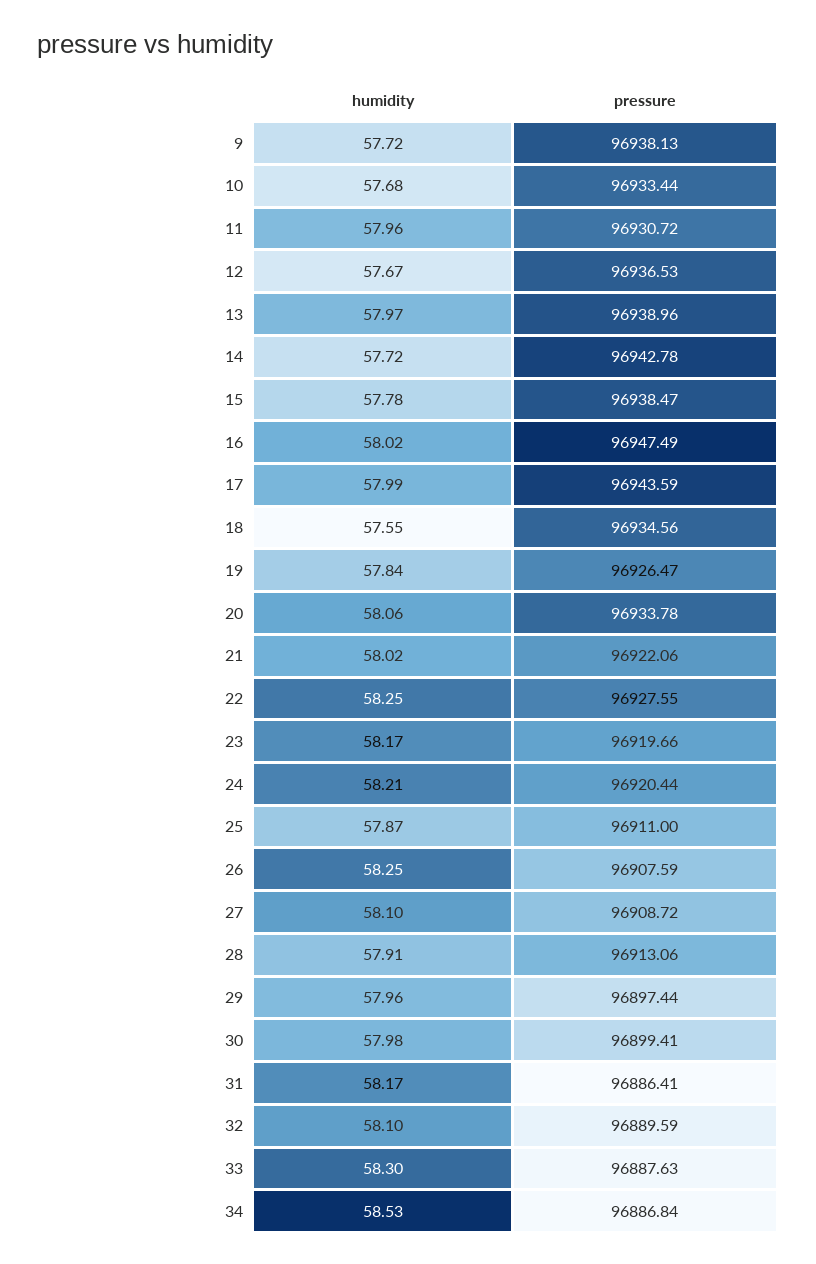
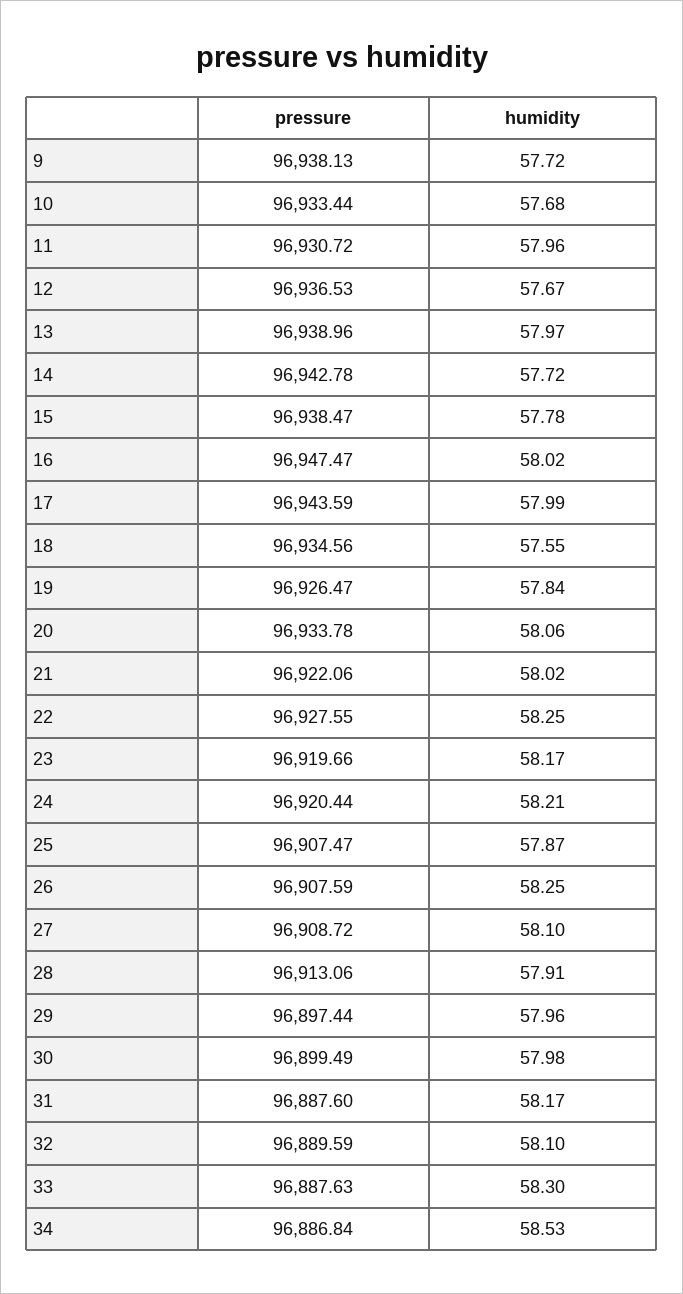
  {
    "humidity": {
      "9": 57.72,
      "10": 57.68,
      "11": 57.96,
      "12": 57.67,
      "13": 57.97,
      "14": 57.72,
      "15": 57.78,
      "16": 58.02,
      "17": 57.99,
      "18": 57.55,
      "19": 57.84,
      "20": 58.06,
      "21": 58.02,
      "22": 58.25,
      "23": 58.17,
      "24": 58.21,
      "25": 57.87,
      "26": 58.25,
      "27": 58.1,
      "28": 57.91,
      "29": 57.96,
      "30": 57.98,
      "31": 58.17,
      "32": 58.1,
      "33": 58.3,
      "34": 58.53
    },
    "pressure": {
      "9": 96938.13,
      "10": 96933.44,
      "11": 96930.72,
      "12": 96936.53,
      "13": 96938.96,
      "14": 96942.78,
      "15": 96938.47,
-     "16": 96947.49,
+     "16": 96947.47,
      "17": 96943.59,
      "18": 96934.56,
      "19": 96926.47,
      "20": 96933.78,
      "21": 96922.06,
      "22": 96927.55,
      "23": 96919.66,
      "24": 96920.44,
-     "25": 96911,
+     "25": 96907.47,
      "26": 96907.59,
      "27": 96908.72,
      "28": 96913.06,
      "29": 96897.44,
-     "30": 96899.41,
+     "30": 96899.49,
-     "31": 96886.41,
+     "31": 96887.6,
      "32": 96889.59,
      "33": 96887.63,
      "34": 96886.84
    }
  }

